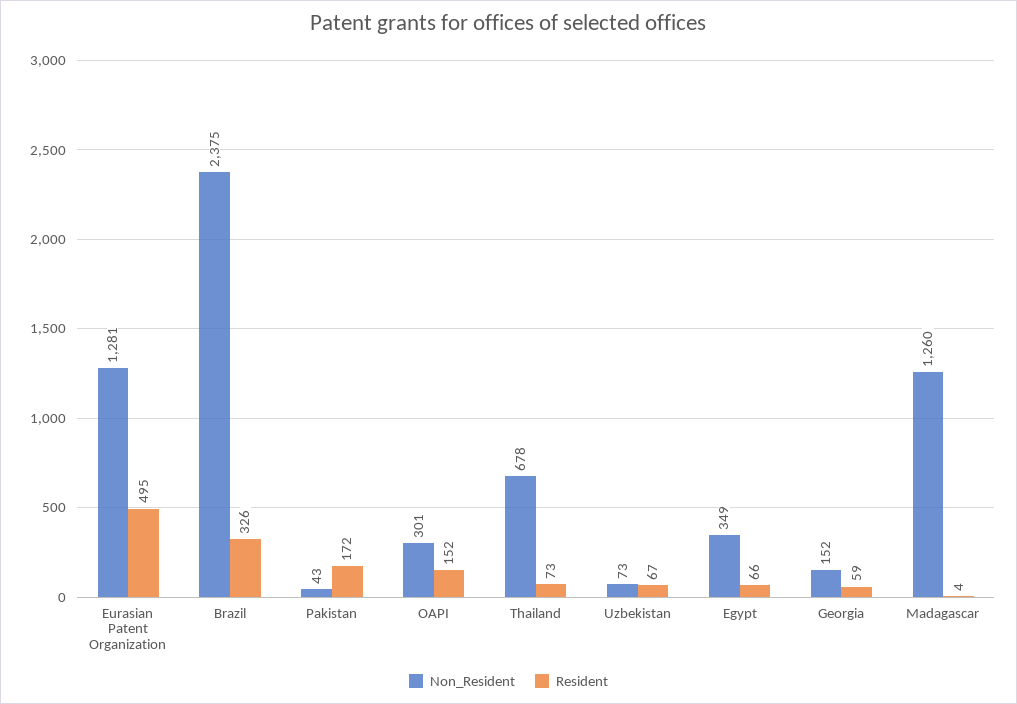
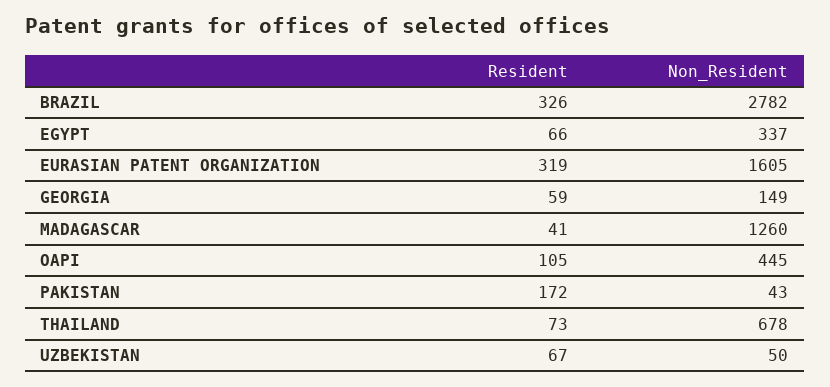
  {
    "Non_Resident": {
-     "Eurasian Patent Organization": 1281,
+     "Eurasian Patent Organization": 1605,
-     "Brazil": 2375,
+     "Brazil": 2782,
      "Pakistan": 43,
-     "OAPI": 301,
+     "OAPI": 445,
      "Thailand": 678,
-     "Uzbekistan": 73,
+     "Uzbekistan": 50,
-     "Egypt": 349,
+     "Egypt": 337,
-     "Georgia": 152,
+     "Georgia": 149,
      "Madagascar": 1260
    },
    "Resident": {
-     "Eurasian Patent Organization": 495,
+     "Eurasian Patent Organization": 319,
      "Brazil": 326,
      "Pakistan": 172,
-     "OAPI": 152,
+     "OAPI": 105,
      "Thailand": 73,
      "Uzbekistan": 67,
      "Egypt": 66,
      "Georgia": 59,
-     "Madagascar": 4
+     "Madagascar": 41
    }
  }

